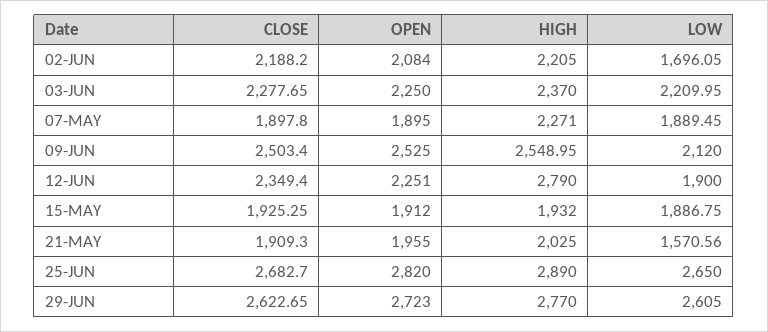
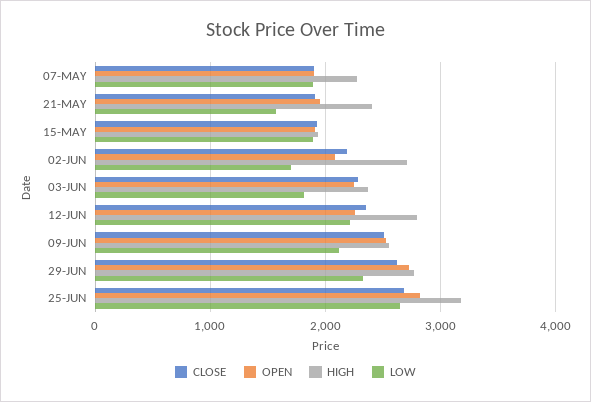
  {
    "CLOSE": {
      "02-JUN": 2188.2,
      "03-JUN": 2277.65,
      "07-MAY": 1897.8,
      "09-JUN": 2503.4,
      "12-JUN": 2349.4,
      "15-MAY": 1925.25,
      "21-MAY": 1909.3,
      "25-JUN": 2682.7,
      "29-JUN": 2622.65
    },
    "OPEN": {
      "02-JUN": 2084,
      "03-JUN": 2250,
      "07-MAY": 1895,
      "09-JUN": 2525,
      "12-JUN": 2251,
      "15-MAY": 1912,
      "21-MAY": 1955,
      "25-JUN": 2820,
      "29-JUN": 2723
    },
    "HIGH": {
-     "02-JUN": 2205,
+     "02-JUN": 2700,
      "03-JUN": 2370,
      "07-MAY": 2271,
      "09-JUN": 2548.95,
      "12-JUN": 2790,
      "15-MAY": 1932,
-     "21-MAY": 2025,
+     "21-MAY": 2400,
-     "25-JUN": 2890,
+     "25-JUN": 3200,
      "29-JUN": 2770
    },
    "LOW": {
      "02-JUN": 1696.05,
-     "03-JUN": 2209.95,
+     "03-JUN": 1800,
      "07-MAY": 1889.45,
      "09-JUN": 2120,
-     "12-JUN": 1900,
+     "12-JUN": 2200,
      "15-MAY": 1886.75,
      "21-MAY": 1570.56,
      "25-JUN": 2650,
-     "29-JUN": 2605
+     "29-JUN": 2300
    }
  }

